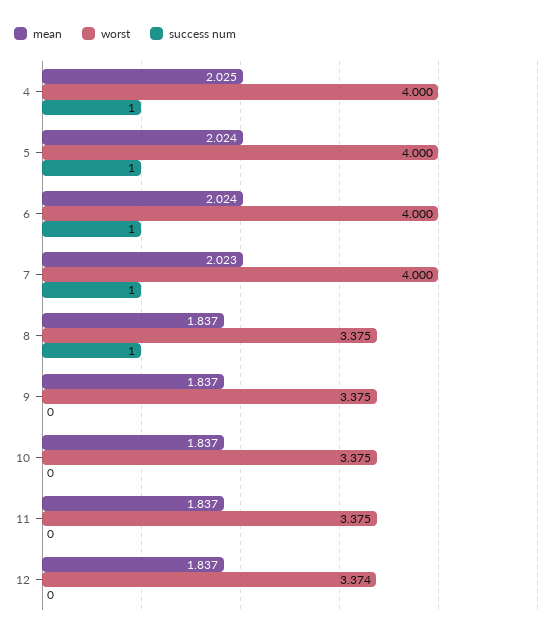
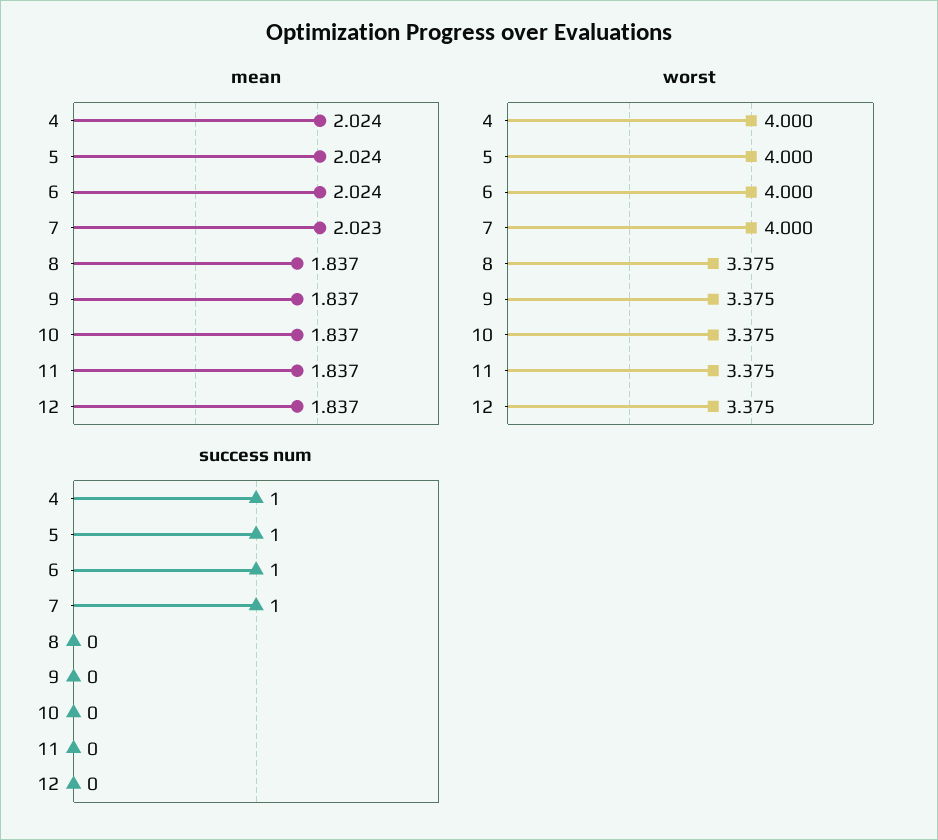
  {
    "mean": {
-     "4": 2.025,
+     "4": 2.024,
      "5": 2.024,
      "6": 2.024,
      "7": 2.023,
      "8": 1.837,
      "9": 1.837,
      "10": 1.837,
      "11": 1.837,
      "12": 1.837
    },
    "worst": {
      "4": 4,
      "5": 4,
      "6": 4,
      "7": 4,
      "8": 3.375,
      "9": 3.375,
      "10": 3.375,
      "11": 3.375,
-     "12": 3.374
+     "12": 3.375
    },
    "success num": {
      "4": 1,
      "5": 1,
      "6": 1,
      "7": 1,
-     "8": 1,
+     "8": 0,
      "9": 0,
      "10": 0,
      "11": 0,
      "12": 0
    }
  }

